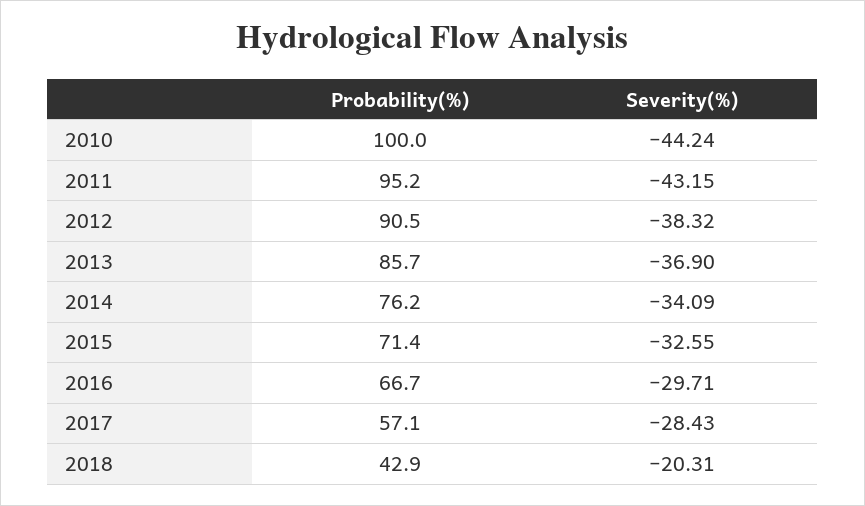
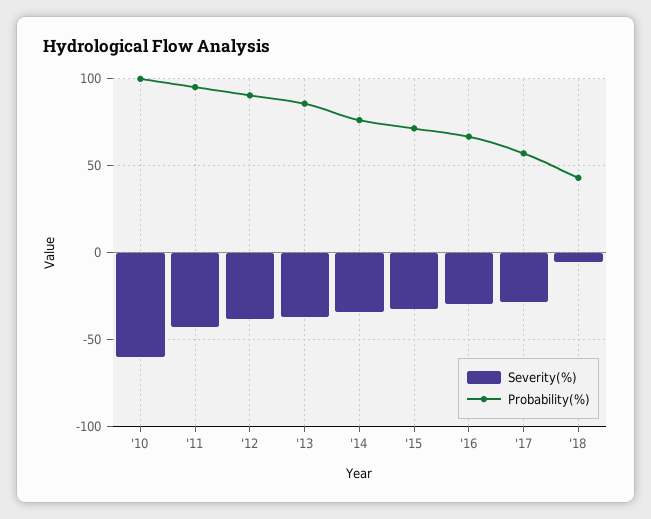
  {
    "Probability(%)": {
      "2010": 100,
      "2011": 95.2,
      "2012": 90.5,
      "2013": 85.7,
      "2014": 76.2,
      "2015": 71.4,
      "2016": 66.7,
      "2017": 57.1,
      "2018": 42.9
    },
    "Severity(%)": {
-     "2010": -44.24,
+     "2010": -60,
      "2011": -43.15,
      "2012": -38.32,
      "2013": -36.9,
      "2014": -34.09,
      "2015": -32.55,
      "2016": -29.71,
      "2017": -28.43,
-     "2018": -20.31
+     "2018": -5
    }
  }

